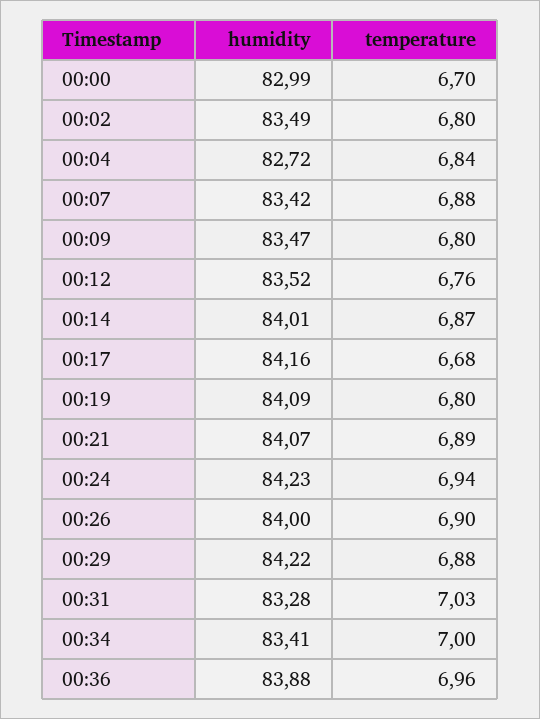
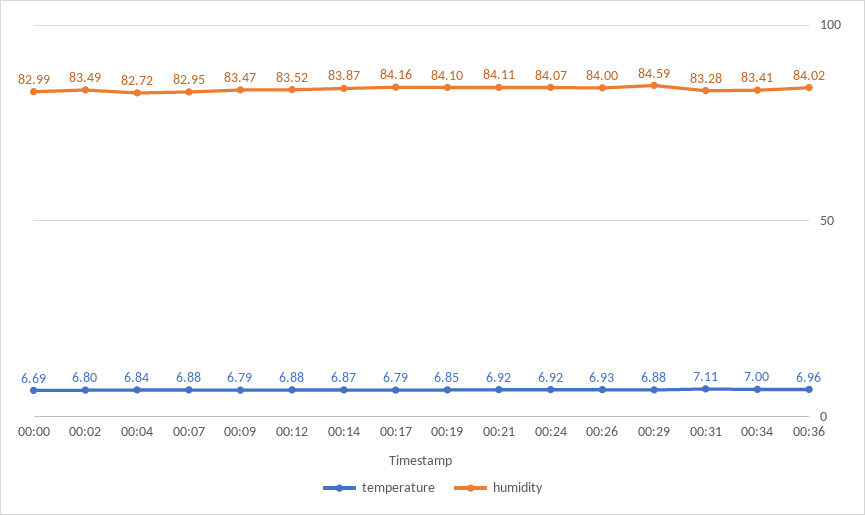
  {
    "humidity": {
      "00:00": 82.99,
      "00:02": 83.49,
      "00:04": 82.72,
-     "00:07": 83.42,
+     "00:07": 82.95,
      "00:09": 83.47,
      "00:12": 83.52,
-     "00:14": 84.01,
+     "00:14": 83.87,
      "00:17": 84.16,
-     "00:19": 84.09,
+     "00:19": 84.1,
-     "00:21": 84.07,
+     "00:21": 84.11,
-     "00:24": 84.23,
+     "00:24": 84.07,
      "00:26": 84,
-     "00:29": 84.22,
+     "00:29": 84.59,
      "00:31": 83.28,
      "00:34": 83.41,
-     "00:36": 83.88
+     "00:36": 84.02
    },
    "temperature": {
-     "00:00": 6.7,
+     "00:00": 6.69,
      "00:02": 6.8,
      "00:04": 6.84,
      "00:07": 6.88,
-     "00:09": 6.8,
+     "00:09": 6.79,
-     "00:12": 6.76,
+     "00:12": 6.88,
      "00:14": 6.87,
-     "00:17": 6.68,
+     "00:17": 6.79,
-     "00:19": 6.8,
+     "00:19": 6.85,
-     "00:21": 6.89,
+     "00:21": 6.92,
-     "00:24": 6.94,
+     "00:24": 6.92,
-     "00:26": 6.9,
+     "00:26": 6.93,
      "00:29": 6.88,
-     "00:31": 7.03,
+     "00:31": 7.11,
      "00:34": 7,
      "00:36": 6.96
    }
  }

